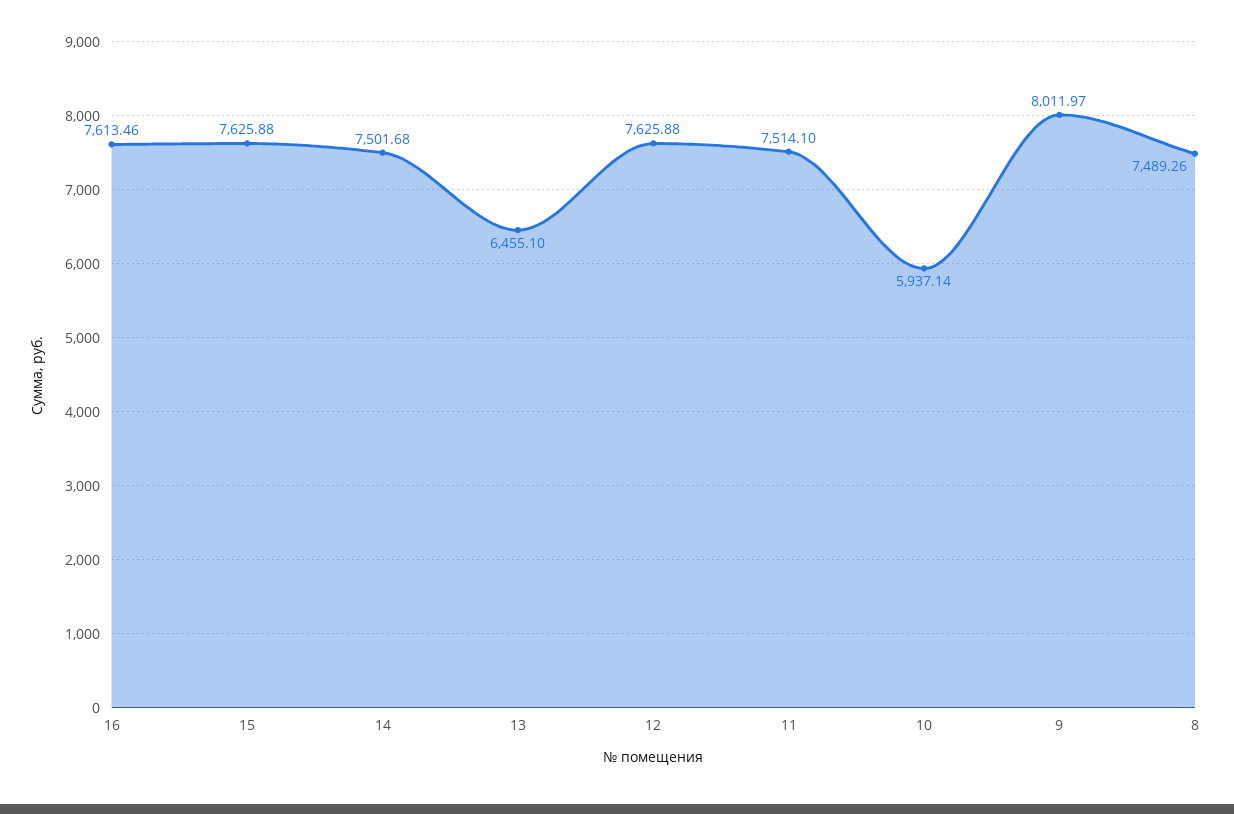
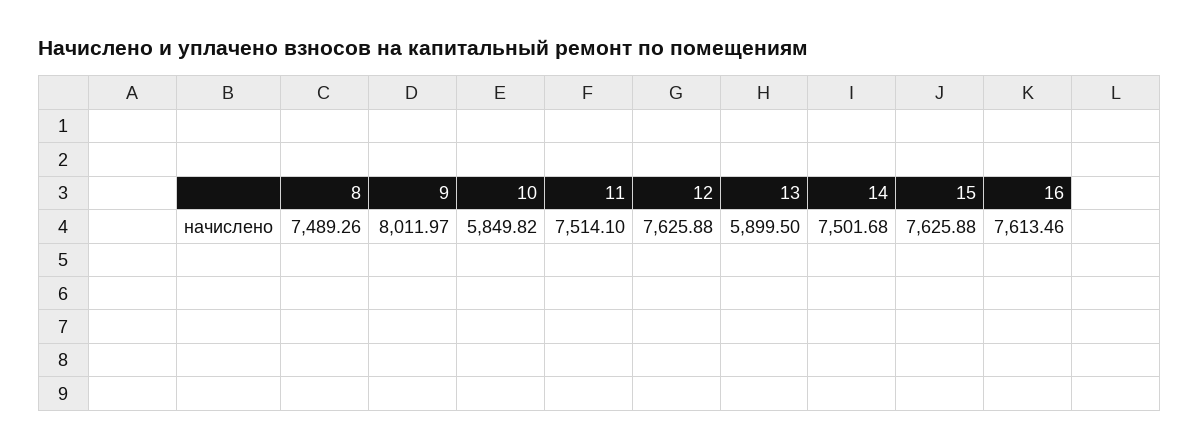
  {
    "16": 7613.46,
    "15": 7625.88,
    "14": 7501.68,
-   "13": 6455.1,
+   "13": 5899.5,
    "12": 7625.88,
    "11": 7514.1,
-   "10": 5937.14,
+   "10": 5849.82,
    "9": 8011.97,
    "8": 7489.26
  }

